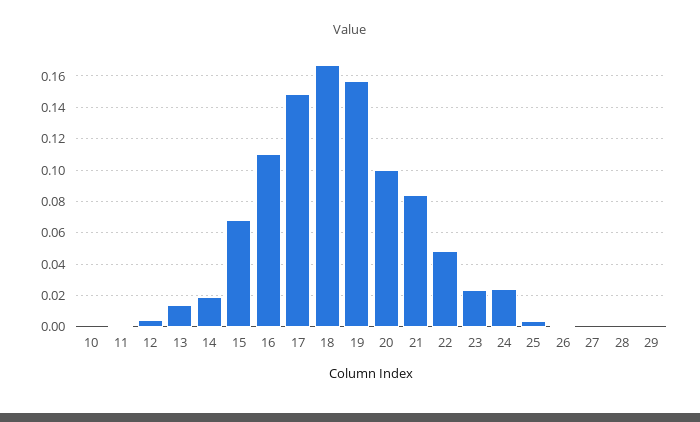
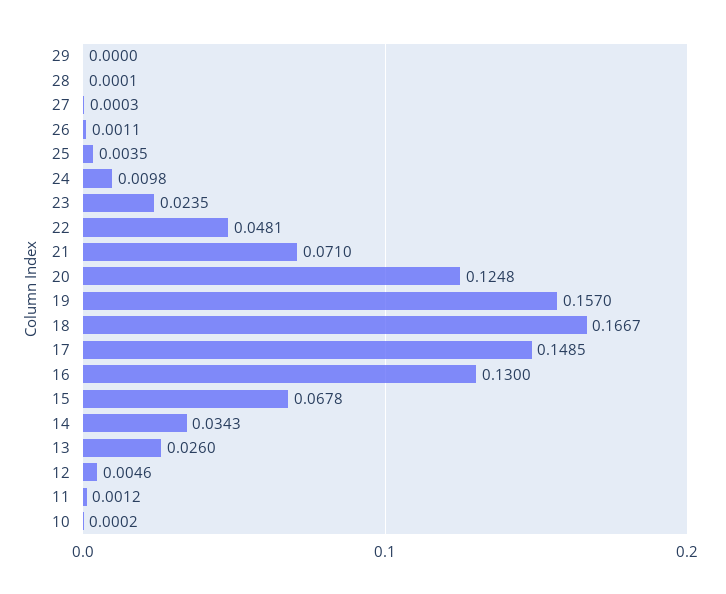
  {
    "10": 0.0002,
    "11": 0.0012,
    "12": 0.0046,
-   "13": 0.015,
+   "13": 0.026,
-   "14": 0.02,
+   "14": 0.0343,
    "15": 0.0678,
-   "16": 0.11,
+   "16": 0.13,
    "17": 0.1485,
    "18": 0.1667,
    "19": 0.157,
-   "20": 0.1,
+   "20": 0.1248,
-   "21": 0.085,
+   "21": 0.071,
    "22": 0.0481,
    "23": 0.0235,
-   "24": 0.025,
+   "24": 0.0098,
    "25": 0.0035,
    "26": 0.0011,
    "27": 0.0003,
    "28": 0.0001,
    "29": 0
  }

